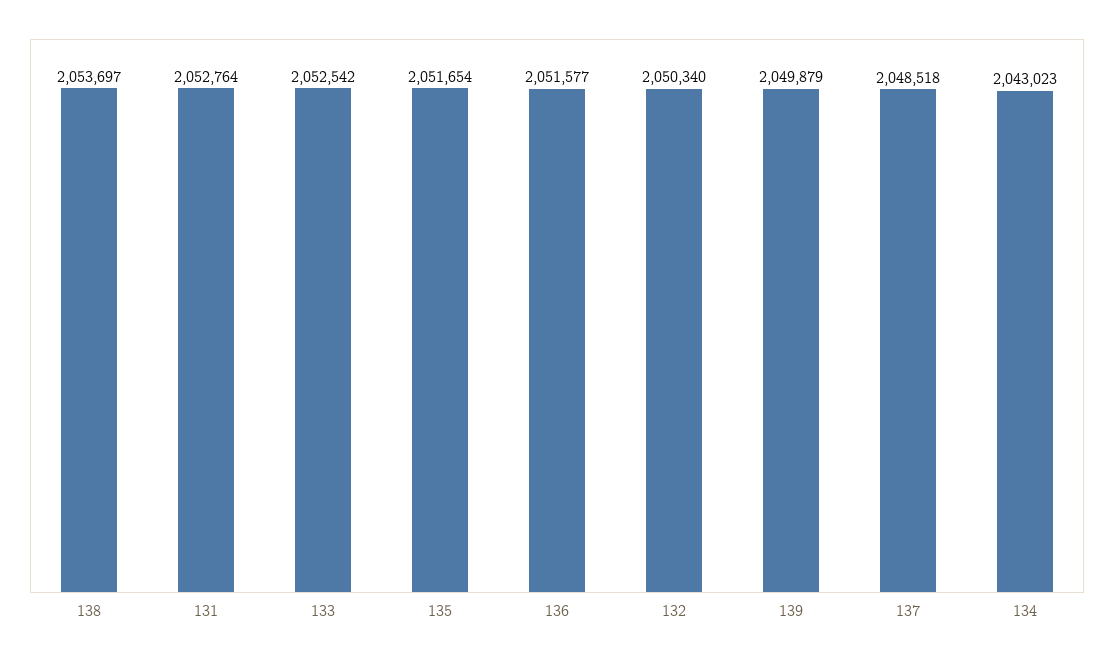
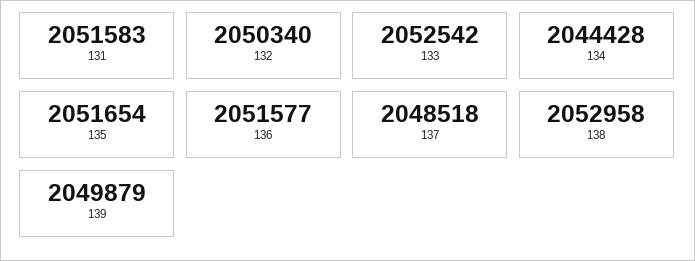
  {
-   "138": 2053697,
+   "138": 2052958,
-   "131": 2052764,
+   "131": 2051583,
    "133": 2052542,
    "135": 2051654,
    "136": 2051577,
    "132": 2050340,
    "139": 2049879,
    "137": 2048518,
-   "134": 2043023
+   "134": 2044428
  }

